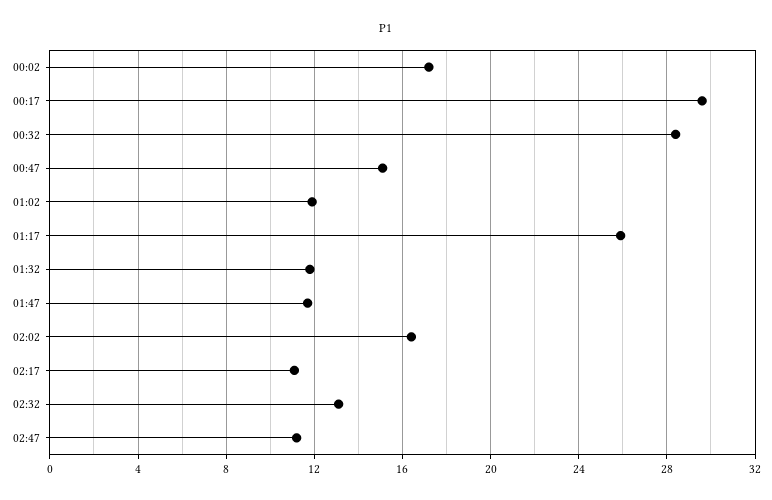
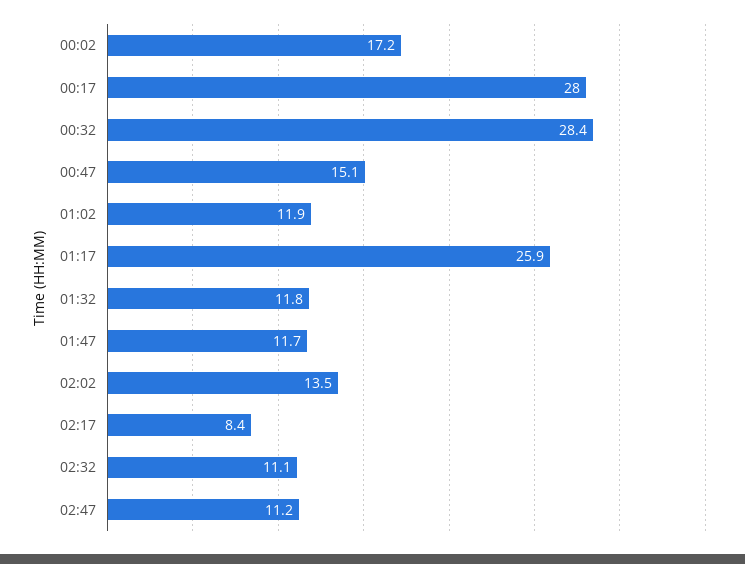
  {
    "00:02": 17.2,
-   "00:17": 29.5,
+   "00:17": 28,
    "00:32": 28.4,
    "00:47": 15.1,
    "01:02": 11.9,
    "01:17": 25.9,
    "01:32": 11.8,
    "01:47": 11.7,
-   "02:02": 16.5,
+   "02:02": 13.5,
-   "02:17": 11,
+   "02:17": 8.4,
-   "02:32": 13,
+   "02:32": 11.1,
    "02:47": 11.2
  }

